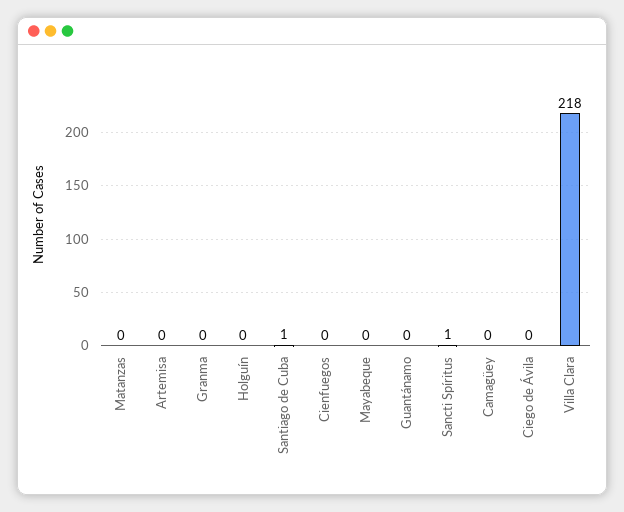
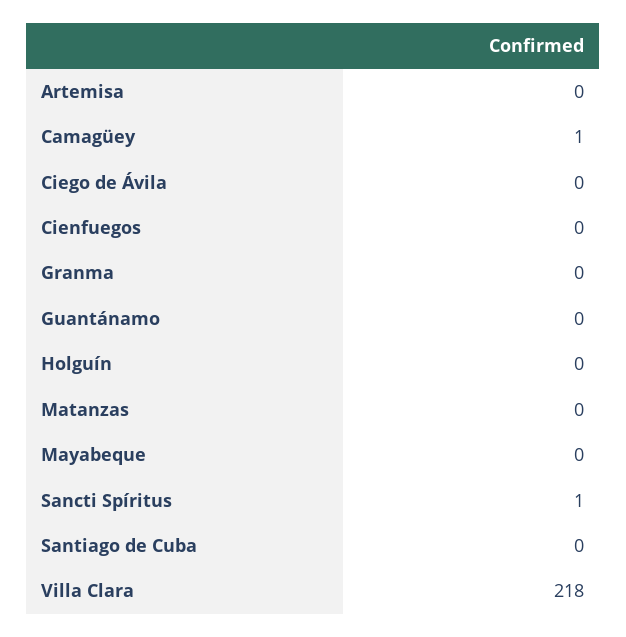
  {
    "Matanzas": 0,
    "Artemisa": 0,
    "Granma": 0,
    "Holguín": 0,
-   "Santiago de Cuba": 1,
+   "Santiago de Cuba": 0,
    "Cienfuegos": 0,
    "Mayabeque": 0,
    "Guantánamo": 0,
    "Sancti Spíritus": 1,
-   "Camagüey": 0,
+   "Camagüey": 1,
    "Ciego de Ávila": 0,
    "Villa Clara": 218
  }

